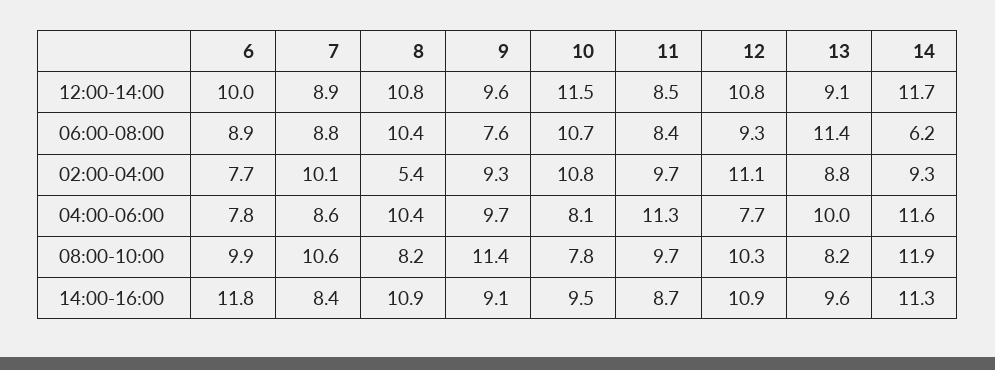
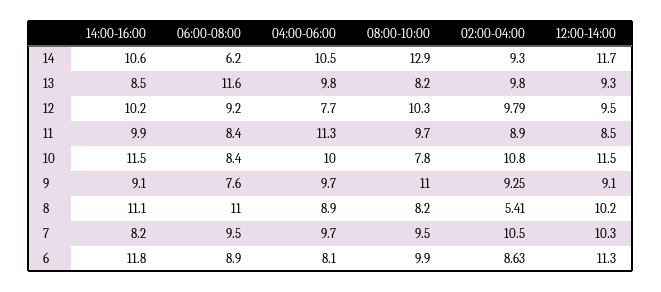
  {
    "6": {
-     "12:00-14:00": 10,
+     "12:00-14:00": 11.3,
      "06:00-08:00": 8.9,
-     "02:00-04:00": 7.7,
+     "02:00-04:00": 8.63,
-     "04:00-06:00": 7.8,
+     "04:00-06:00": 8.1,
      "08:00-10:00": 9.9,
      "14:00-16:00": 11.8
    },
    "7": {
-     "12:00-14:00": 8.9,
+     "12:00-14:00": 10.3,
-     "06:00-08:00": 8.8,
+     "06:00-08:00": 9.5,
-     "02:00-04:00": 10.1,
+     "02:00-04:00": 10.5,
-     "04:00-06:00": 8.6,
+     "04:00-06:00": 9.7,
-     "08:00-10:00": 10.6,
+     "08:00-10:00": 9.5,
-     "14:00-16:00": 8.4
+     "14:00-16:00": 8.2
    },
    "8": {
-     "12:00-14:00": 10.8,
+     "12:00-14:00": 10.2,
-     "06:00-08:00": 10.4,
+     "06:00-08:00": 11,
      "02:00-04:00": 5.41,
-     "04:00-06:00": 10.4,
+     "04:00-06:00": 8.9,
      "08:00-10:00": 8.2,
-     "14:00-16:00": 10.9
+     "14:00-16:00": 11.1
    },
    "9": {
-     "12:00-14:00": 9.6,
+     "12:00-14:00": 9.1,
      "06:00-08:00": 7.6,
      "02:00-04:00": 9.25,
      "04:00-06:00": 9.7,
-     "08:00-10:00": 11.4,
+     "08:00-10:00": 11,
      "14:00-16:00": 9.1
    },
    "10": {
      "12:00-14:00": 11.5,
-     "06:00-08:00": 10.7,
+     "06:00-08:00": 8.4,
      "02:00-04:00": 10.8,
-     "04:00-06:00": 8.1,
+     "04:00-06:00": 10,
      "08:00-10:00": 7.8,
-     "14:00-16:00": 9.5
+     "14:00-16:00": 11.5
    },
    "11": {
      "12:00-14:00": 8.5,
      "06:00-08:00": 8.4,
-     "02:00-04:00": 9.7,
+     "02:00-04:00": 8.9,
      "04:00-06:00": 11.3,
      "08:00-10:00": 9.7,
-     "14:00-16:00": 8.7
+     "14:00-16:00": 9.9
    },
    "12": {
-     "12:00-14:00": 10.8,
+     "12:00-14:00": 9.5,
-     "06:00-08:00": 9.3,
+     "06:00-08:00": 9.2,
-     "02:00-04:00": 11.1,
+     "02:00-04:00": 9.79,
      "04:00-06:00": 7.7,
      "08:00-10:00": 10.3,
-     "14:00-16:00": 10.9
+     "14:00-16:00": 10.2
    },
    "13": {
-     "12:00-14:00": 9.1,
+     "12:00-14:00": 9.3,
-     "06:00-08:00": 11.4,
+     "06:00-08:00": 11.6,
-     "02:00-04:00": 8.8,
+     "02:00-04:00": 9.8,
-     "04:00-06:00": 10,
+     "04:00-06:00": 9.8,
      "08:00-10:00": 8.2,
-     "14:00-16:00": 9.6
+     "14:00-16:00": 8.5
    },
    "14": {
      "12:00-14:00": 11.7,
      "06:00-08:00": 6.2,
      "02:00-04:00": 9.3,
-     "04:00-06:00": 11.6,
+     "04:00-06:00": 10.5,
-     "08:00-10:00": 11.9,
+     "08:00-10:00": 12.9,
-     "14:00-16:00": 11.3
+     "14:00-16:00": 10.6
    }
  }

